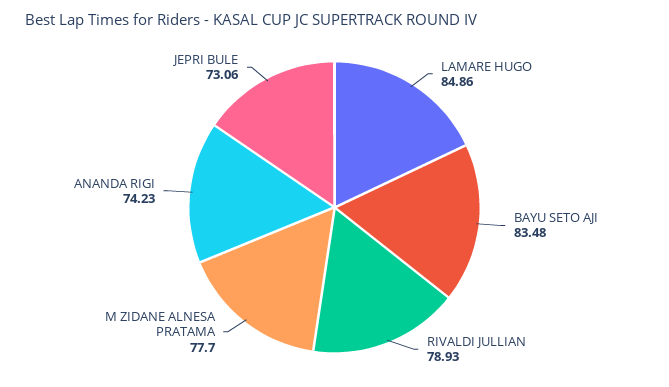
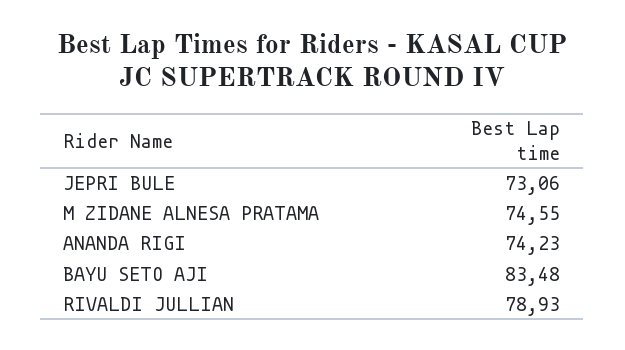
  {
-   "LAMARE HUGO": 84.86,
    "BAYU SETO AJI": 83.48,
    "RIVALDI JULLIAN": 78.93,
-   "M ZIDANE ALNESA PRATAMA": 77.7,
+   "M ZIDANE ALNESA PRATAMA": 74.55,
    "ANANDA RIGI": 74.23,
    "JEPRI BULE": 73.06
  }

